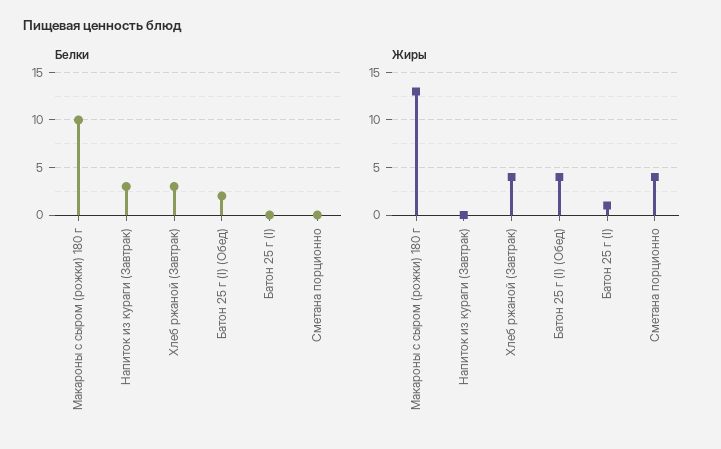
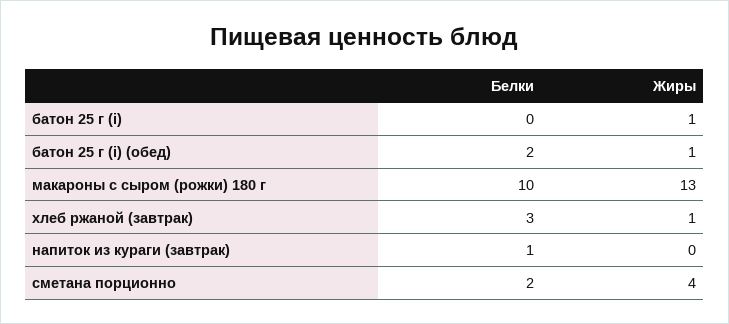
  {
    "Белки": {
      "Макароны с сыром (рожки) 180 г": 10,
-     "Напиток из кураги (Завтрак)": 3,
+     "Напиток из кураги (Завтрак)": 1,
      "Хлеб ржаной (Завтрак)": 3,
      "Батон 25 г (I) (Обед)": 2,
      "Батон 25 г (I)": 0,
-     "Сметана порционно": 0
+     "Сметана порционно": 2
    },
    "Жиры": {
      "Макароны с сыром (рожки) 180 г": 13,
      "Напиток из кураги (Завтрак)": 0,
-     "Хлеб ржаной (Завтрак)": 4,
+     "Хлеб ржаной (Завтрак)": 1,
-     "Батон 25 г (I) (Обед)": 4,
+     "Батон 25 г (I) (Обед)": 1,
      "Батон 25 г (I)": 1,
      "Сметана порционно": 4
    }
  }

